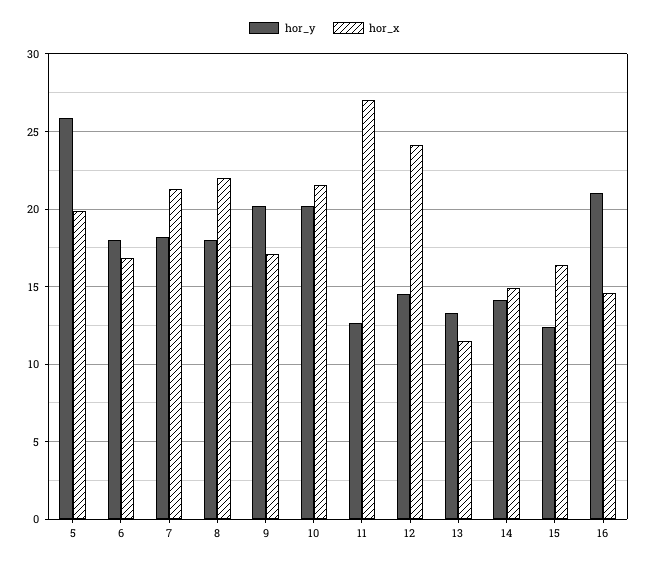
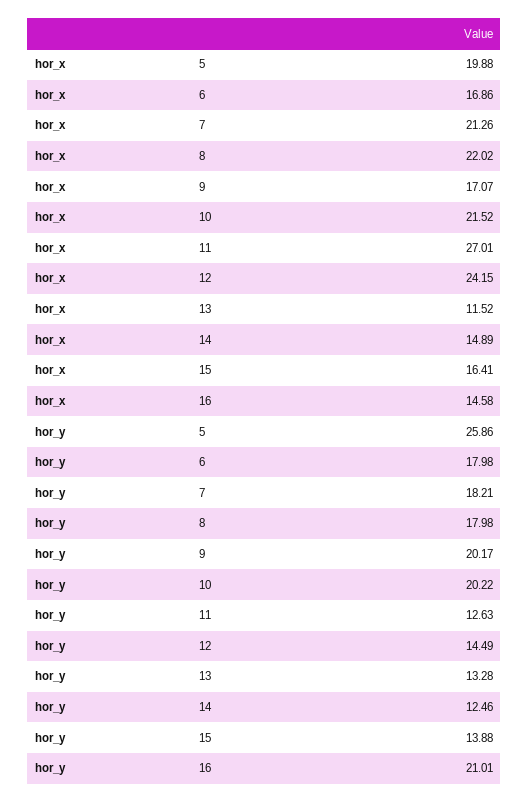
  {
    "hor_y": {
      "5": 25.86,
      "6": 17.98,
      "7": 18.21,
      "8": 17.98,
      "9": 20.17,
      "10": 20.22,
      "11": 12.63,
      "12": 14.49,
      "13": 13.28,
-     "14": 14,
+     "14": 12.46,
-     "15": 12.5,
+     "15": 13.88,
      "16": 21.01
    },
    "hor_x": {
      "5": 19.88,
      "6": 16.86,
      "7": 21.26,
      "8": 22.02,
      "9": 17.07,
      "10": 21.52,
      "11": 27.01,
      "12": 24.15,
      "13": 11.52,
      "14": 14.89,
      "15": 16.41,
      "16": 14.58
    }
  }

